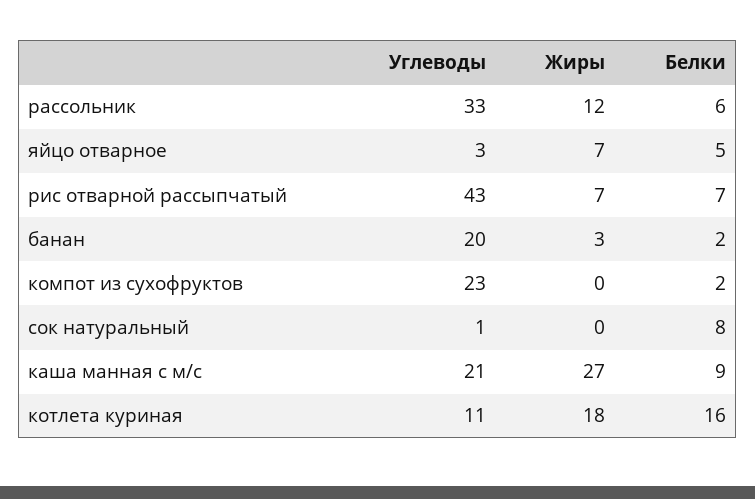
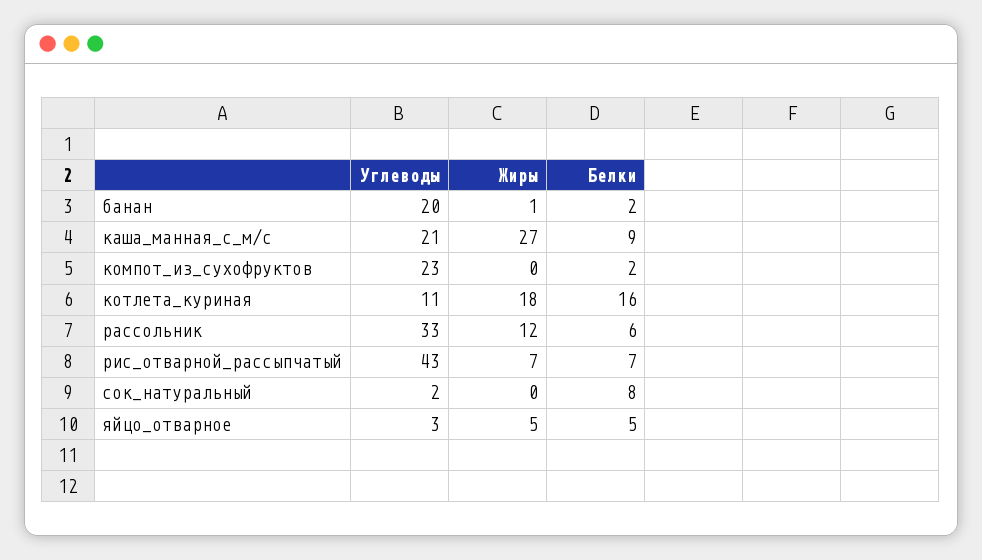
  {
    "Углеводы": {
      "рассольник": 33,
      "яйцо отварное": 3,
      "рис отварной рассыпчатый": 43,
      "банан": 20,
      "компот из сухофруктов": 23,
-     "сок натуральный": 1,
+     "сок натуральный": 2,
      "каша манная с м/с": 21,
      "котлета куриная": 11
    },
    "Жиры": {
      "рассольник": 12,
-     "яйцо отварное": 7,
+     "яйцо отварное": 5,
      "рис отварной рассыпчатый": 7,
-     "банан": 3,
+     "банан": 1,
      "компот из сухофруктов": 0,
      "сок натуральный": 0,
      "каша манная с м/с": 27,
      "котлета куриная": 18
    },
    "Белки": {
      "рассольник": 6,
      "яйцо отварное": 5,
      "рис отварной рассыпчатый": 7,
      "банан": 2,
      "компот из сухофруктов": 2,
      "сок натуральный": 8,
      "каша манная с м/с": 9,
      "котлета куриная": 16
    }
  }

